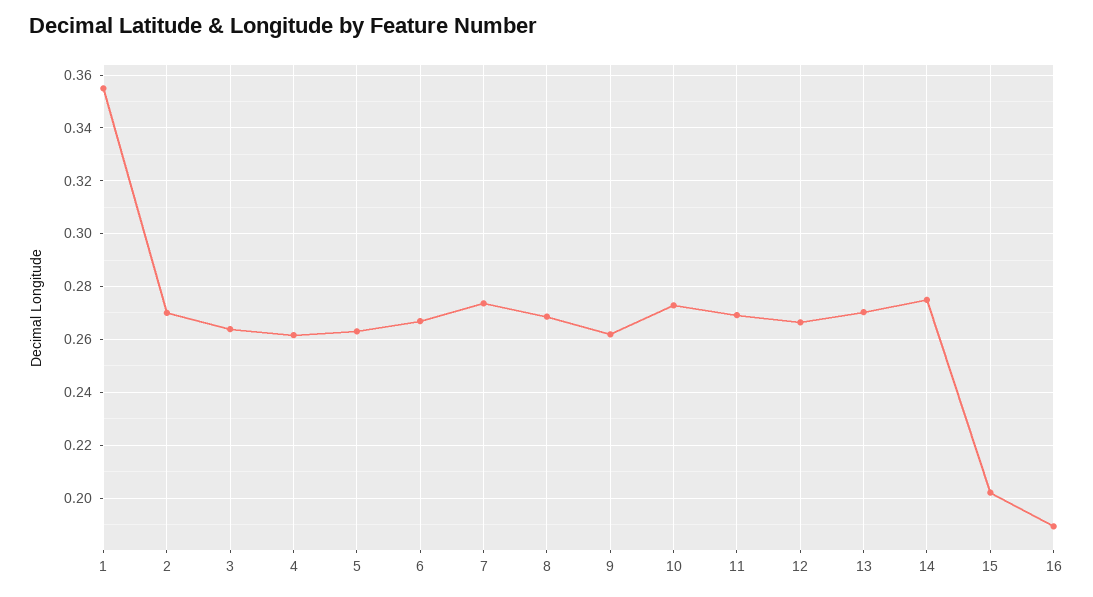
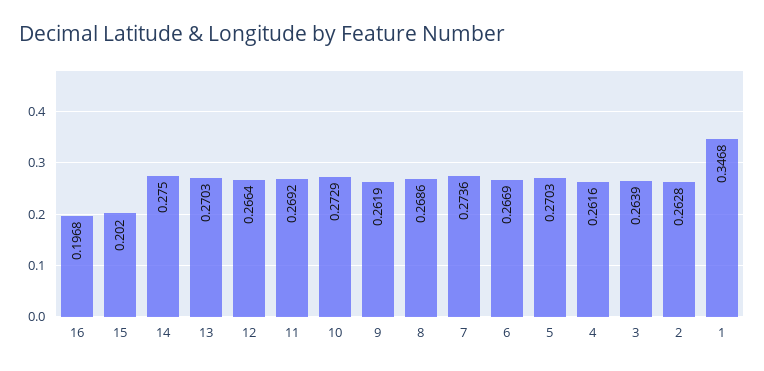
  {
-   "1": 0.355,
+   "1": 0.3468,
-   "2": 0.27,
+   "2": 0.2628,
    "3": 0.2639,
    "4": 0.2616,
-   "5": 0.2625,
+   "5": 0.2703,
    "6": 0.2669,
    "7": 0.2736,
    "8": 0.2686,
    "9": 0.2619,
    "10": 0.2729,
    "11": 0.2692,
    "12": 0.2664,
    "13": 0.2703,
    "14": 0.275,
    "15": 0.202,
-   "16": 0.19
+   "16": 0.1968
  }

